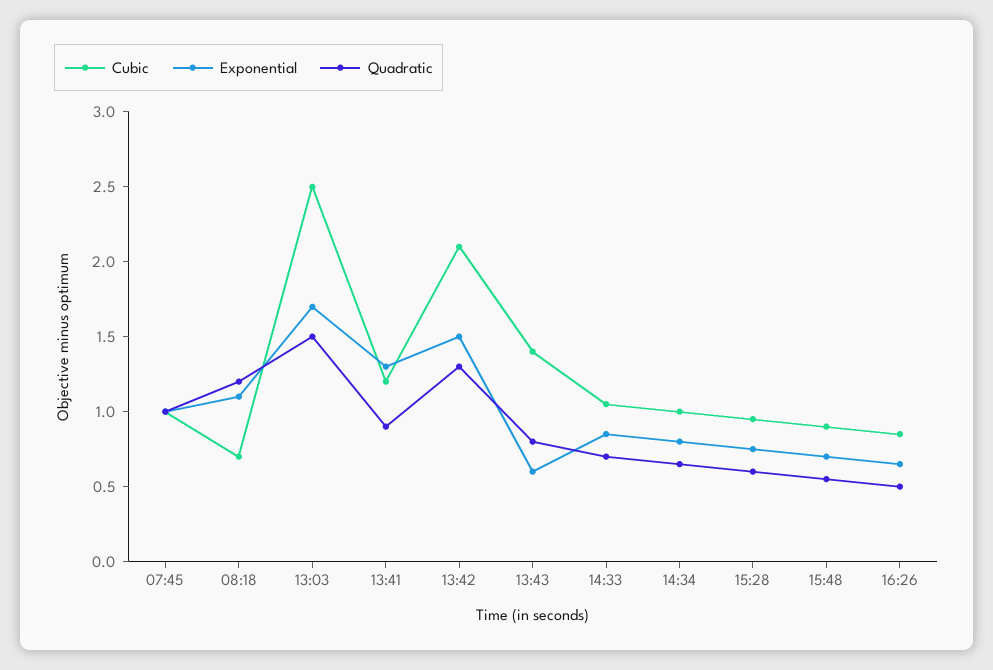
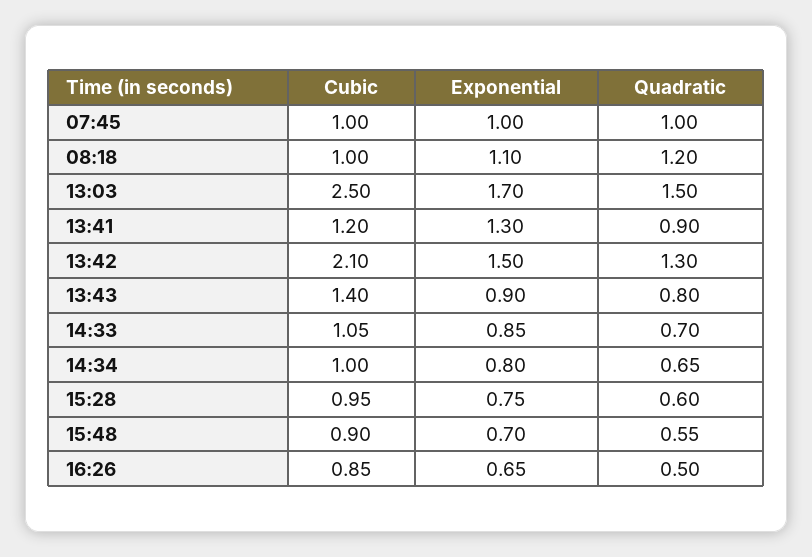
  {
    "Cubic": {
      "07:45": 1,
-     "08:18": 0.7,
+     "08:18": 1,
      "13:03": 2.5,
      "13:41": 1.2,
      "13:42": 2.1,
      "13:43": 1.4,
      "14:33": 1.05,
      "14:34": 1,
      "15:28": 0.95,
      "15:48": 0.9,
      "16:26": 0.85
    },
    "Exponential": {
      "07:45": 1,
      "08:18": 1.1,
      "13:03": 1.7,
      "13:41": 1.3,
      "13:42": 1.5,
-     "13:43": 0.6,
+     "13:43": 0.9,
      "14:33": 0.85,
      "14:34": 0.8,
      "15:28": 0.75,
      "15:48": 0.7,
      "16:26": 0.65
    },
    "Quadratic": {
      "07:45": 1,
      "08:18": 1.2,
      "13:03": 1.5,
      "13:41": 0.9,
      "13:42": 1.3,
      "13:43": 0.8,
      "14:33": 0.7,
      "14:34": 0.65,
      "15:28": 0.6,
      "15:48": 0.55,
      "16:26": 0.5
    }
  }

